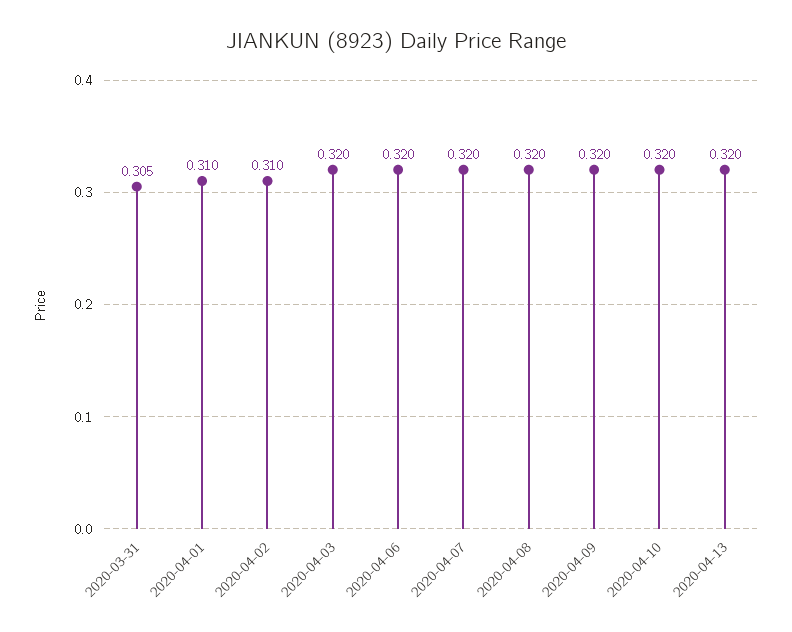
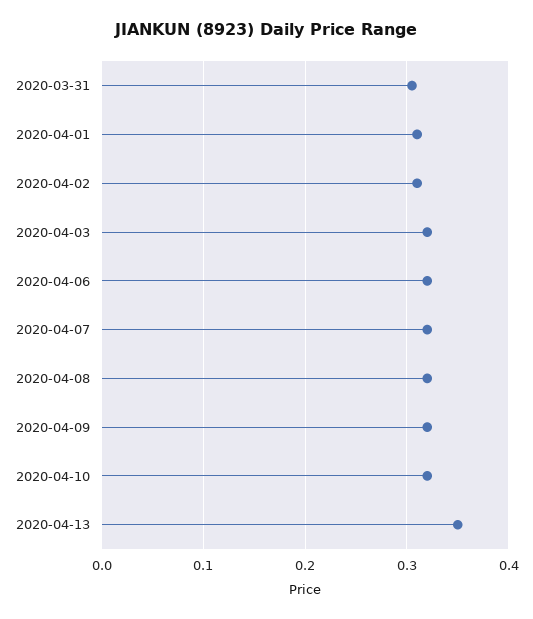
  {
    "2020-03-31": 0.305,
    "2020-04-01": 0.31,
    "2020-04-02": 0.31,
    "2020-04-03": 0.32,
    "2020-04-06": 0.32,
    "2020-04-07": 0.32,
    "2020-04-08": 0.32,
    "2020-04-09": 0.32,
    "2020-04-10": 0.32,
-   "2020-04-13": 0.32
+   "2020-04-13": 0.35
  }

